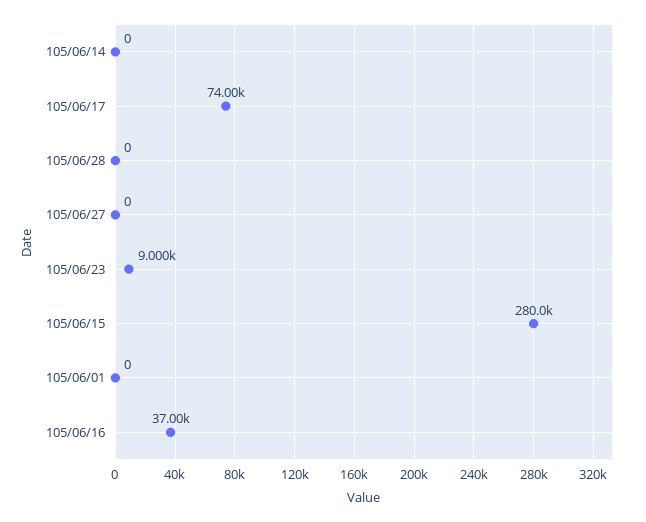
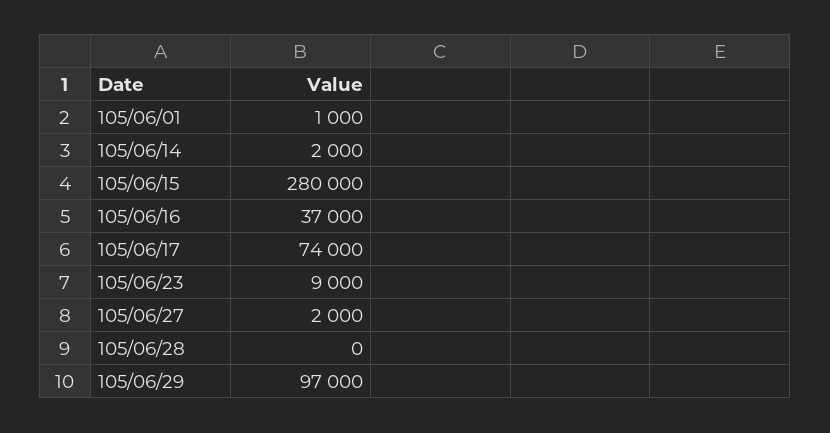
  {
-   "105/06/14": 0,
+   "105/06/14": 2000,
    "105/06/17": 74000,
    "105/06/28": 0,
-   "105/06/27": 0,
+   "105/06/27": 2000,
    "105/06/23": 9000,
    "105/06/15": 280000,
-   "105/06/01": 0,
+   "105/06/01": 1000,
-   "105/06/16": 37000
+   "105/06/16": 37000,
+   "105/06/29": 97000
  }

